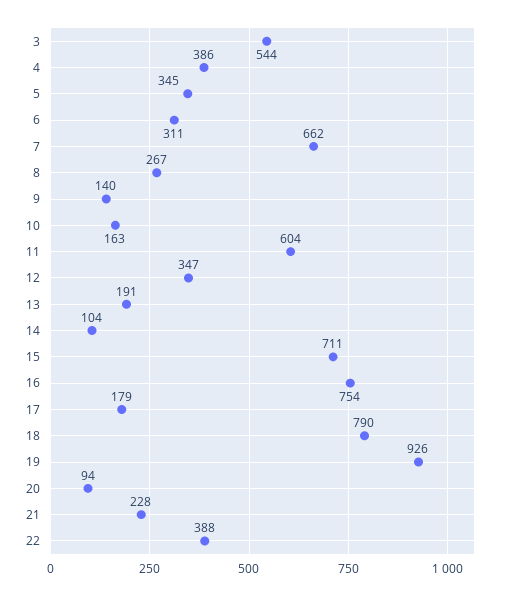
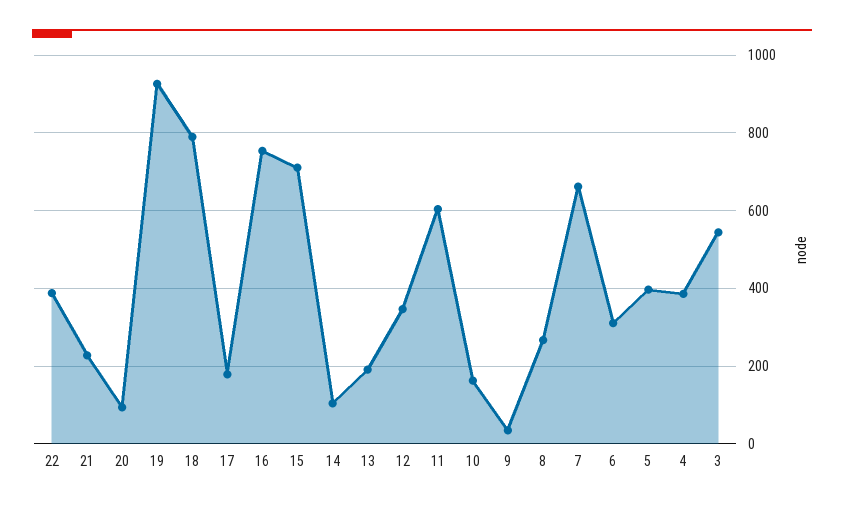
  {
    "3": 544,
    "4": 386,
-   "5": 345,
+   "5": 400,
    "6": 311,
    "7": 662,
    "8": 267,
-   "9": 140,
+   "9": 40,
    "10": 163,
    "11": 604,
    "12": 347,
    "13": 191,
    "14": 104,
    "15": 711,
    "16": 754,
    "17": 179,
    "18": 790,
    "19": 926,
    "20": 94,
    "21": 228,
    "22": 388
  }

